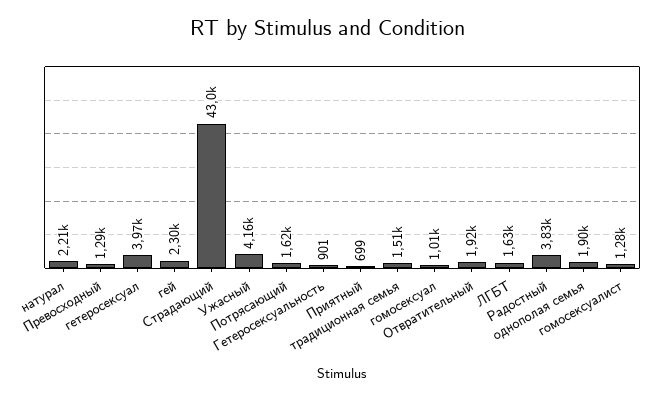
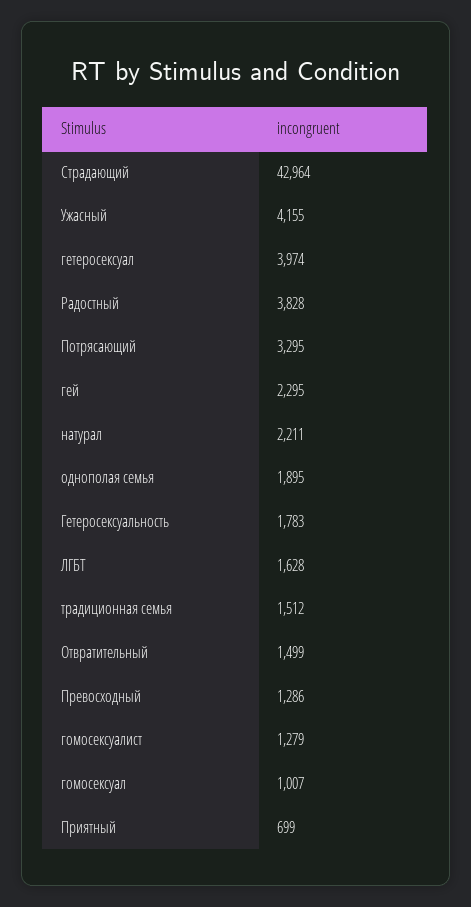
  {
    "натурал": 2211,
    "Превосходный": 1286,
    "гетеросексуал": 3974,
    "гей": 2295,
    "Страдающий": 42964,
    "Ужасный": 4155,
-   "Потрясающий": 1620,
+   "Потрясающий": 3295,
-   "Гетеросексуальность": 901,
+   "Гетеросексуальность": 1783,
    "Приятный": 699,
    "традиционная семья": 1512,
    "гомосексуал": 1007,
-   "Отвратительный": 1920,
+   "Отвратительный": 1499,
    "ЛГБТ": 1628,
    "Радостный": 3828,
    "однополая семья": 1895,
    "гомосексуалист": 1279
  }

